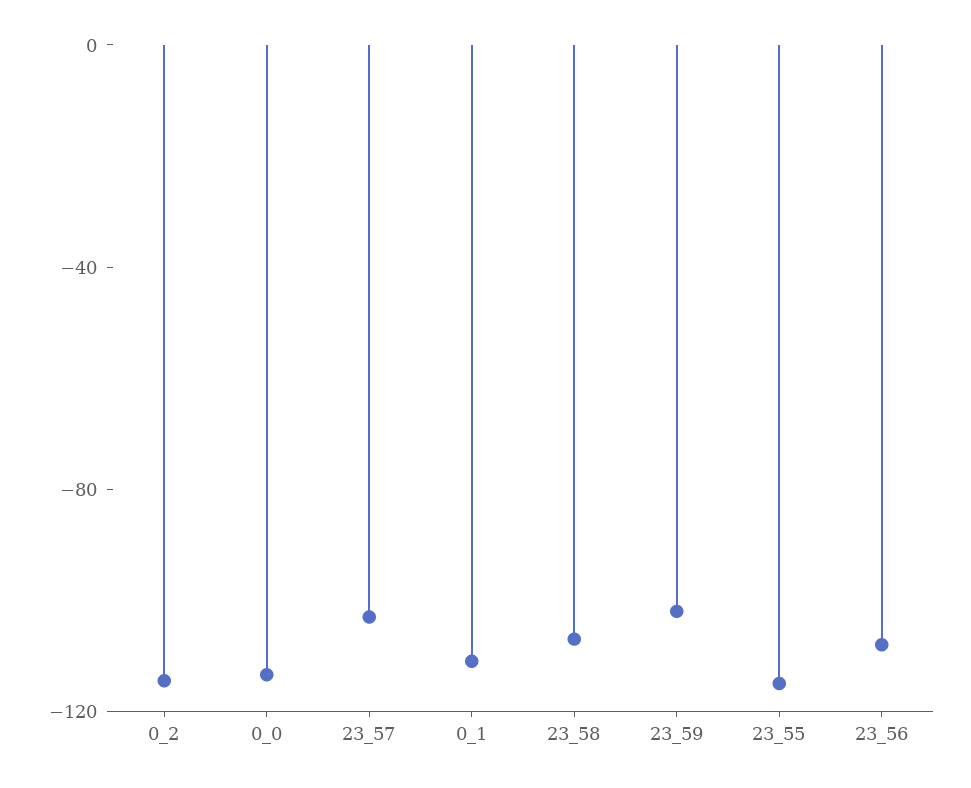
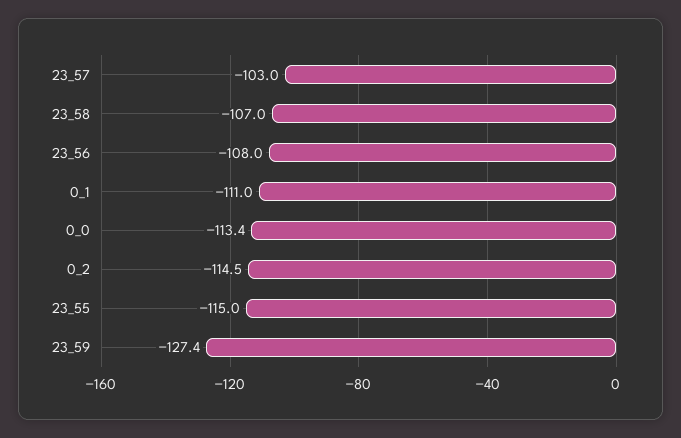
  {
    "0_2": -114.5,
    "0_0": -113.4,
    "23_57": -103,
    "0_1": -111,
    "23_58": -107,
-   "23_59": -100,
+   "23_59": -127.4,
    "23_55": -115,
    "23_56": -108
  }

